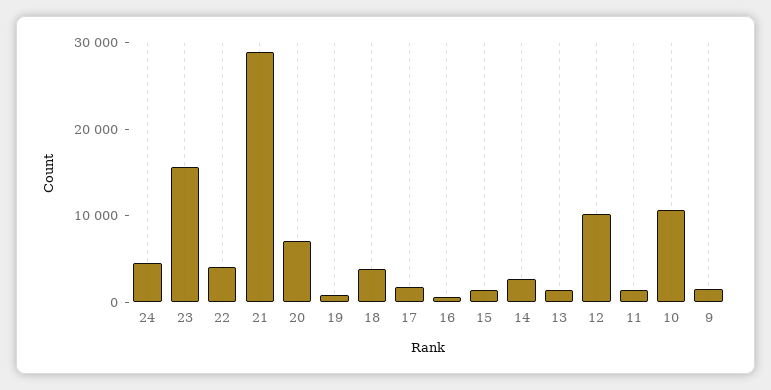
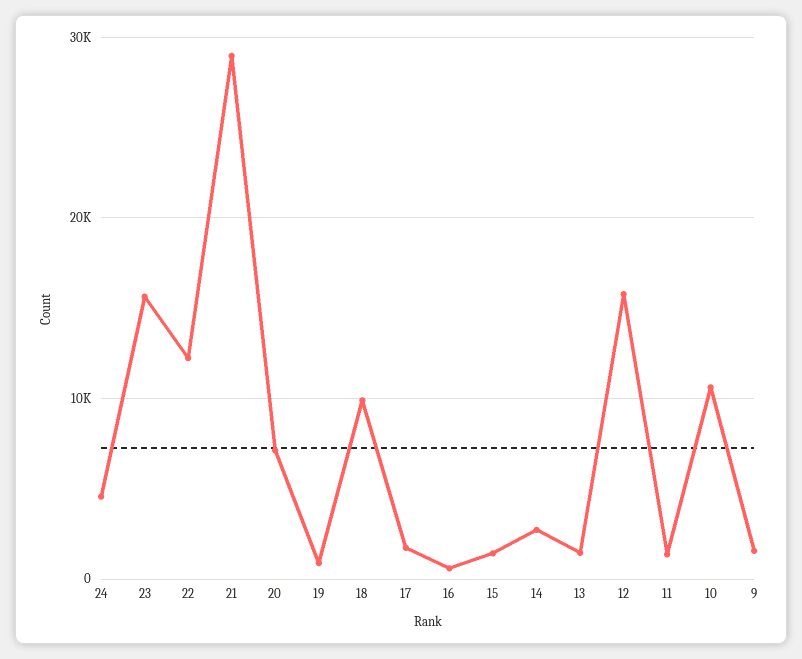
  {
    "24": 5000,
    "23": 16000,
-   "22": 4000,
+   "22": 12000,
    "21": 29000,
    "20": 7000,
    "19": 1000,
-   "18": 4000,
+   "18": 10000,
    "17": 2000,
    "16": 1000,
    "15": 1000,
    "14": 3000,
    "13": 1000,
-   "12": 10000,
+   "12": 16000,
    "11": 1000,
    "10": 11000,
    "9": 2000
  }

